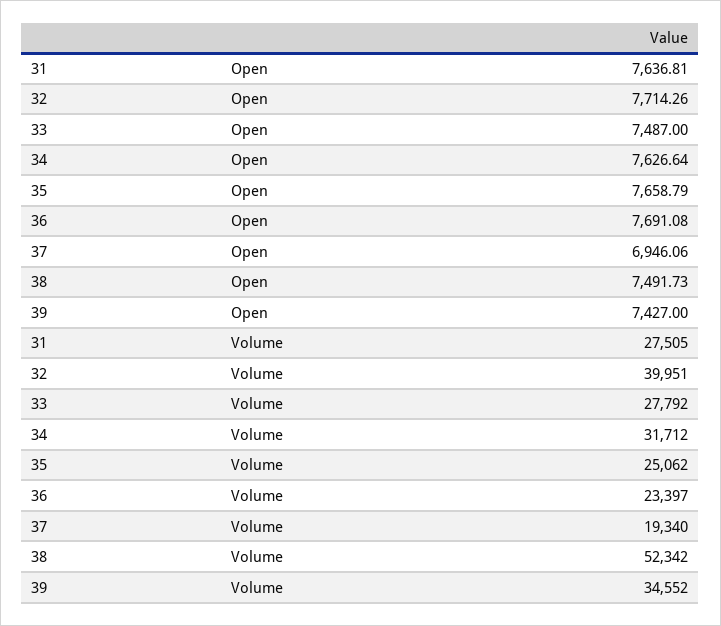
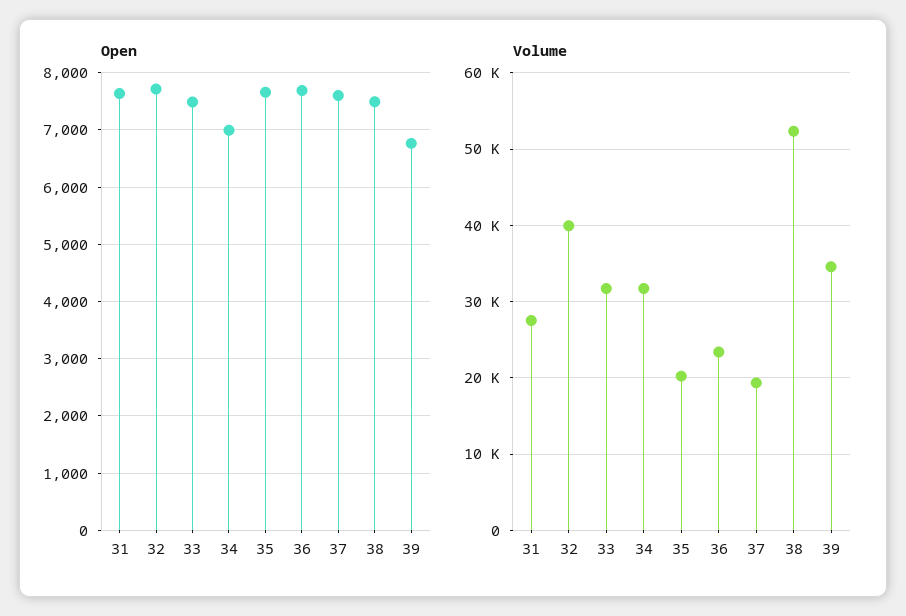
  {
    "Open": {
      "31": 7636.81,
      "32": 7714.26,
      "33": 7487,
-     "34": 7626.64,
+     "34": 7000,
      "35": 7658.79,
      "36": 7691.08,
-     "37": 6946.06,
+     "37": 7600,
      "38": 7491.73,
-     "39": 7427
+     "39": 6800
    },
    "Volume": {
      "31": 27505,
      "32": 39951,
-     "33": 27792,
+     "33": 32000,
      "34": 31712,
-     "35": 25062,
+     "35": 20000,
      "36": 23397,
      "37": 19340,
      "38": 52342,
      "39": 34552
    }
  }

